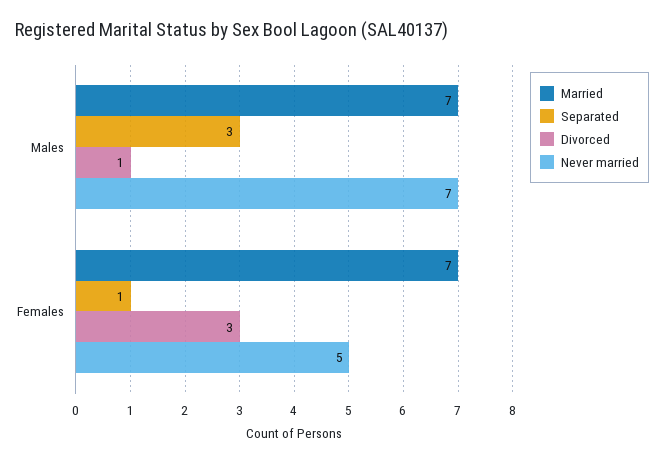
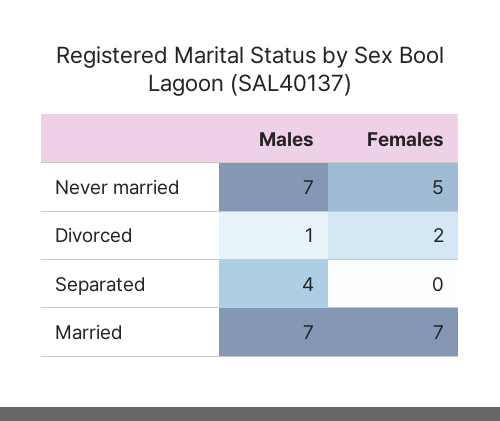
  {
    "Married": {
      "Males": 7,
      "Females": 7
    },
    "Separated": {
-     "Males": 3,
+     "Males": 4,
-     "Females": 1
+     "Females": 0
    },
    "Divorced": {
      "Males": 1,
-     "Females": 3
+     "Females": 2
    },
    "Never married": {
      "Males": 7,
      "Females": 5
    }
  }

